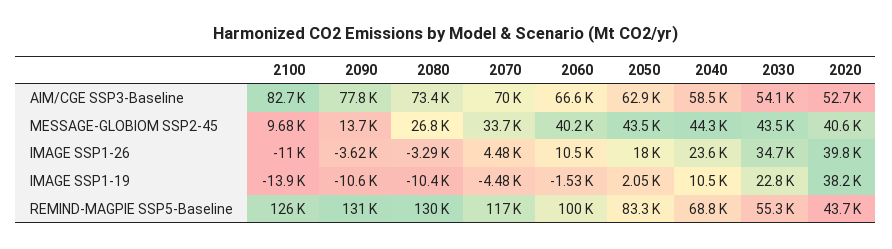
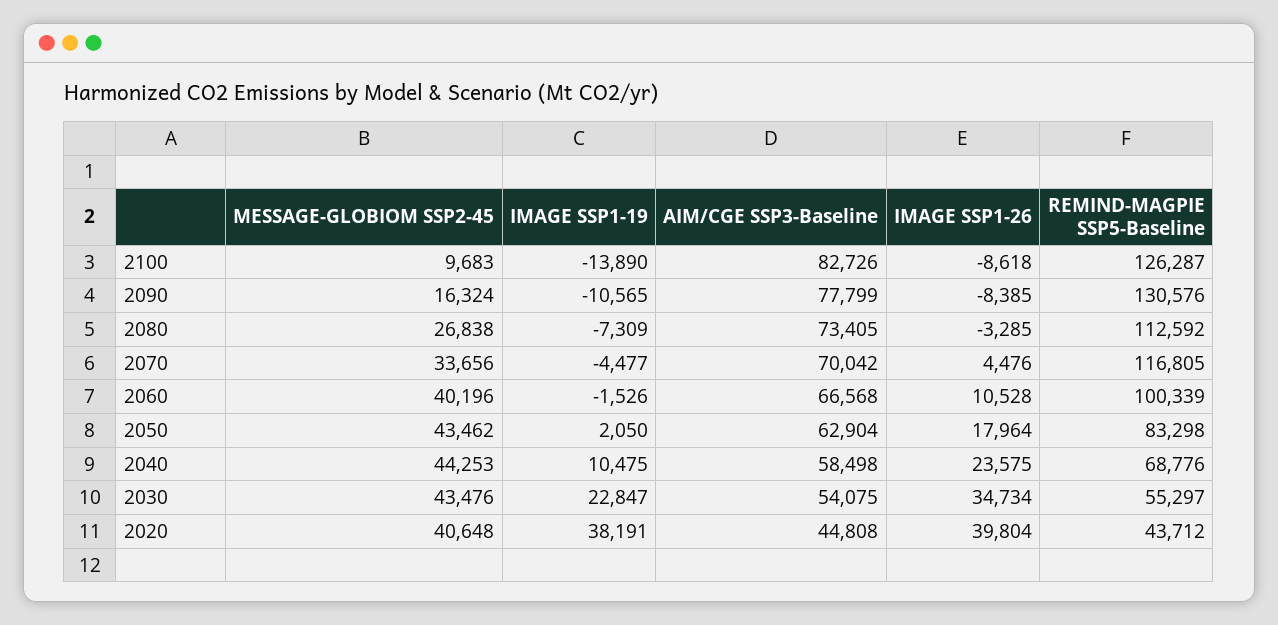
  {
    "2100": {
      "AIM/CGE SSP3-Baseline": 82726,
      "MESSAGE-GLOBIOM SSP2-45": 9683,
-     "IMAGE SSP1-26": -11000,
+     "IMAGE SSP1-26": -8618,
      "IMAGE SSP1-19": -13890,
      "REMIND-MAGPIE SSP5-Baseline": 126287
    },
    "2090": {
      "AIM/CGE SSP3-Baseline": 77799,
-     "MESSAGE-GLOBIOM SSP2-45": 13700,
+     "MESSAGE-GLOBIOM SSP2-45": 16324,
-     "IMAGE SSP1-26": -3620,
+     "IMAGE SSP1-26": -8385,
      "IMAGE SSP1-19": -10565,
      "REMIND-MAGPIE SSP5-Baseline": 130576
    },
    "2080": {
      "AIM/CGE SSP3-Baseline": 73405,
      "MESSAGE-GLOBIOM SSP2-45": 26838,
      "IMAGE SSP1-26": -3285,
-     "IMAGE SSP1-19": -10400,
+     "IMAGE SSP1-19": -7309,
-     "REMIND-MAGPIE SSP5-Baseline": 130000
+     "REMIND-MAGPIE SSP5-Baseline": 112592
    },
    "2070": {
      "AIM/CGE SSP3-Baseline": 70042,
      "MESSAGE-GLOBIOM SSP2-45": 33656,
      "IMAGE SSP1-26": 4476,
      "IMAGE SSP1-19": -4477,
      "REMIND-MAGPIE SSP5-Baseline": 116805
    },
    "2060": {
      "AIM/CGE SSP3-Baseline": 66568,
      "MESSAGE-GLOBIOM SSP2-45": 40196,
      "IMAGE SSP1-26": 10528,
      "IMAGE SSP1-19": -1526,
      "REMIND-MAGPIE SSP5-Baseline": 100339
    },
    "2050": {
      "AIM/CGE SSP3-Baseline": 62904,
      "MESSAGE-GLOBIOM SSP2-45": 43462,
      "IMAGE SSP1-26": 17964,
      "IMAGE SSP1-19": 2050,
      "REMIND-MAGPIE SSP5-Baseline": 83298
    },
    "2040": {
      "AIM/CGE SSP3-Baseline": 58498,
      "MESSAGE-GLOBIOM SSP2-45": 44253,
      "IMAGE SSP1-26": 23575,
      "IMAGE SSP1-19": 10475,
      "REMIND-MAGPIE SSP5-Baseline": 68776
    },
    "2030": {
      "AIM/CGE SSP3-Baseline": 54075,
      "MESSAGE-GLOBIOM SSP2-45": 43476,
      "IMAGE SSP1-26": 34734,
      "IMAGE SSP1-19": 22847,
      "REMIND-MAGPIE SSP5-Baseline": 55297
    },
    "2020": {
-     "AIM/CGE SSP3-Baseline": 52700,
+     "AIM/CGE SSP3-Baseline": 44808,
      "MESSAGE-GLOBIOM SSP2-45": 40648,
      "IMAGE SSP1-26": 39804,
      "IMAGE SSP1-19": 38191,
      "REMIND-MAGPIE SSP5-Baseline": 43712
    }
  }

